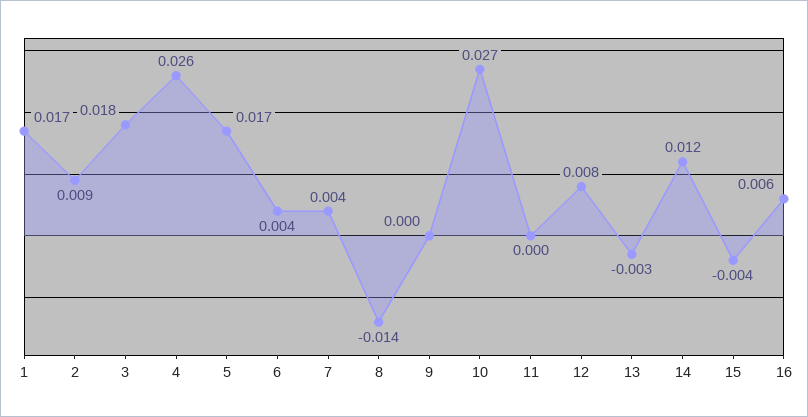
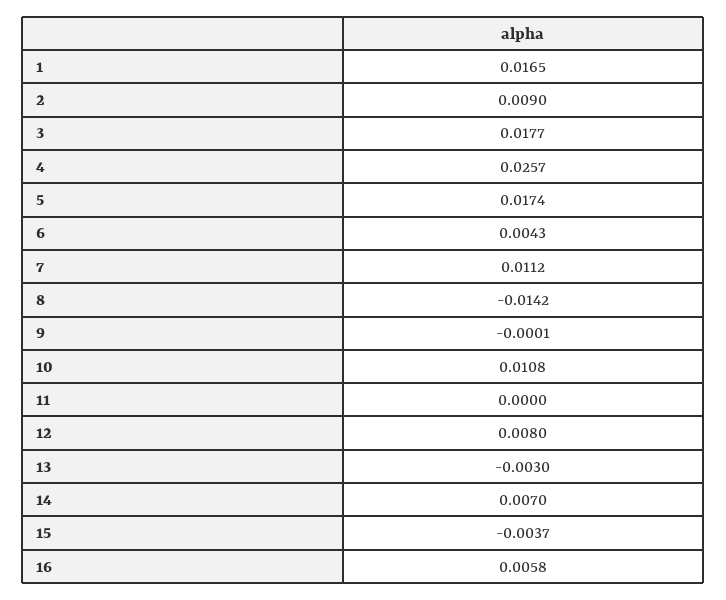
  {
    "1": 0.0165,
    "2": 0.009,
    "3": 0.0177,
    "4": 0.0257,
    "5": 0.0174,
    "6": 0.0043,
-   "7": 0.004,
+   "7": 0.0112,
    "8": -0.0142,
    "9": -0.0001,
-   "10": 0.027,
+   "10": 0.0108,
    "11": 0,
    "12": 0.008,
    "13": -0.003,
-   "14": 0.012,
+   "14": 0.007,
    "15": -0.0037,
    "16": 0.0058
  }

